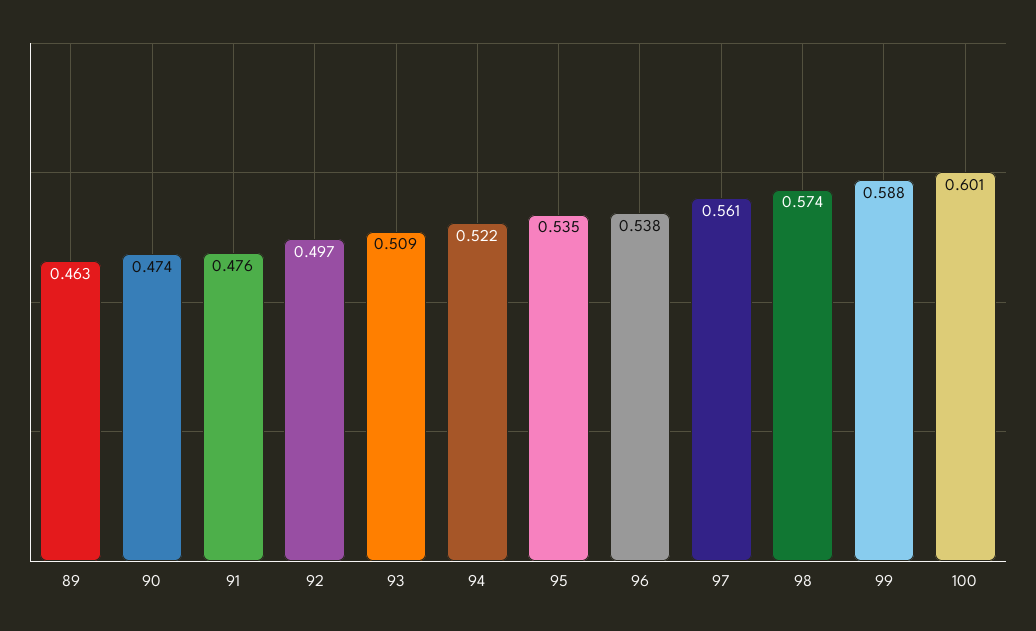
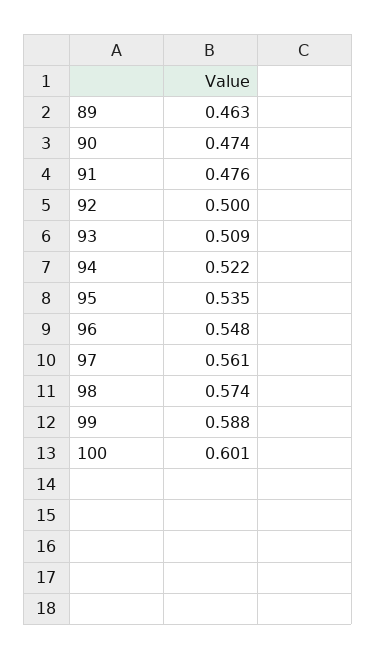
  {
    "89": 0.463,
    "90": 0.474,
    "91": 0.476,
-   "92": 0.497,
+   "92": 0.5,
    "93": 0.509,
    "94": 0.522,
    "95": 0.535,
-   "96": 0.538,
+   "96": 0.548,
    "97": 0.561,
    "98": 0.574,
    "99": 0.588,
    "100": 0.601
  }

